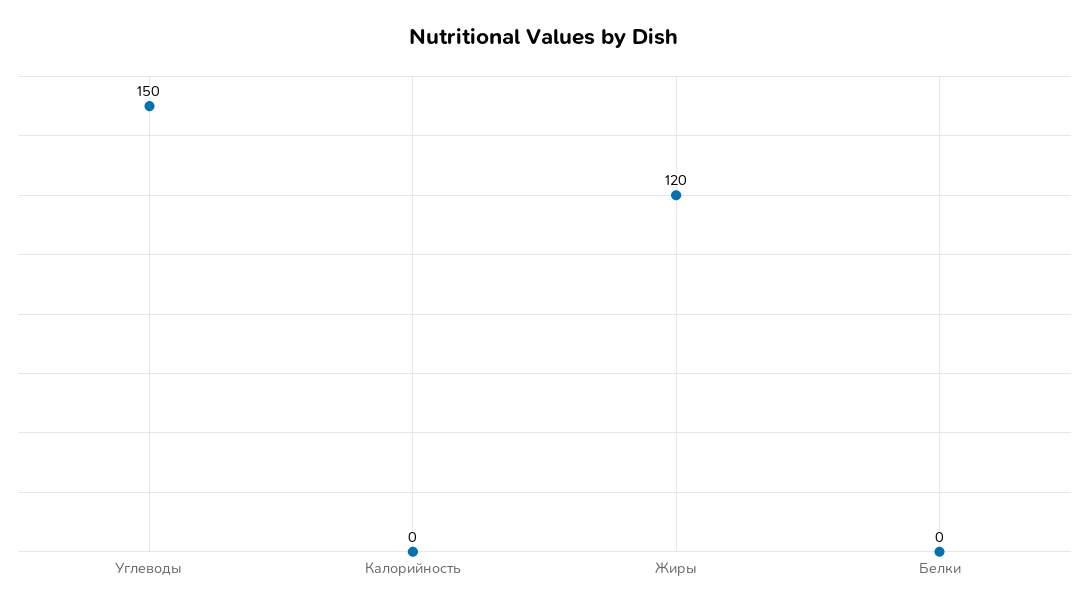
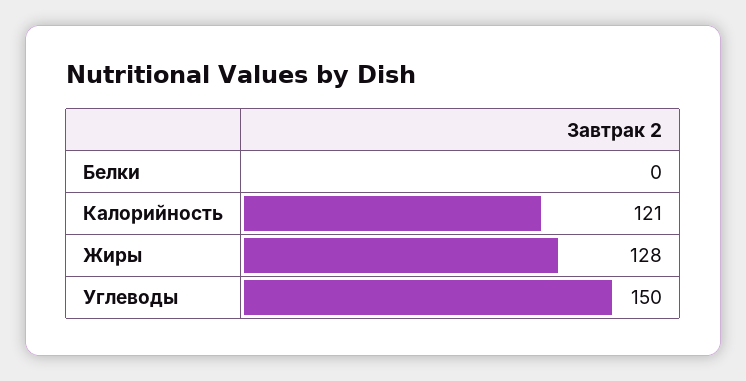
  {
    "Углеводы": 150,
-   "Калорийность": 0,
+   "Калорийность": 121,
-   "Жиры": 120,
+   "Жиры": 128,
    "Белки": 0
  }

